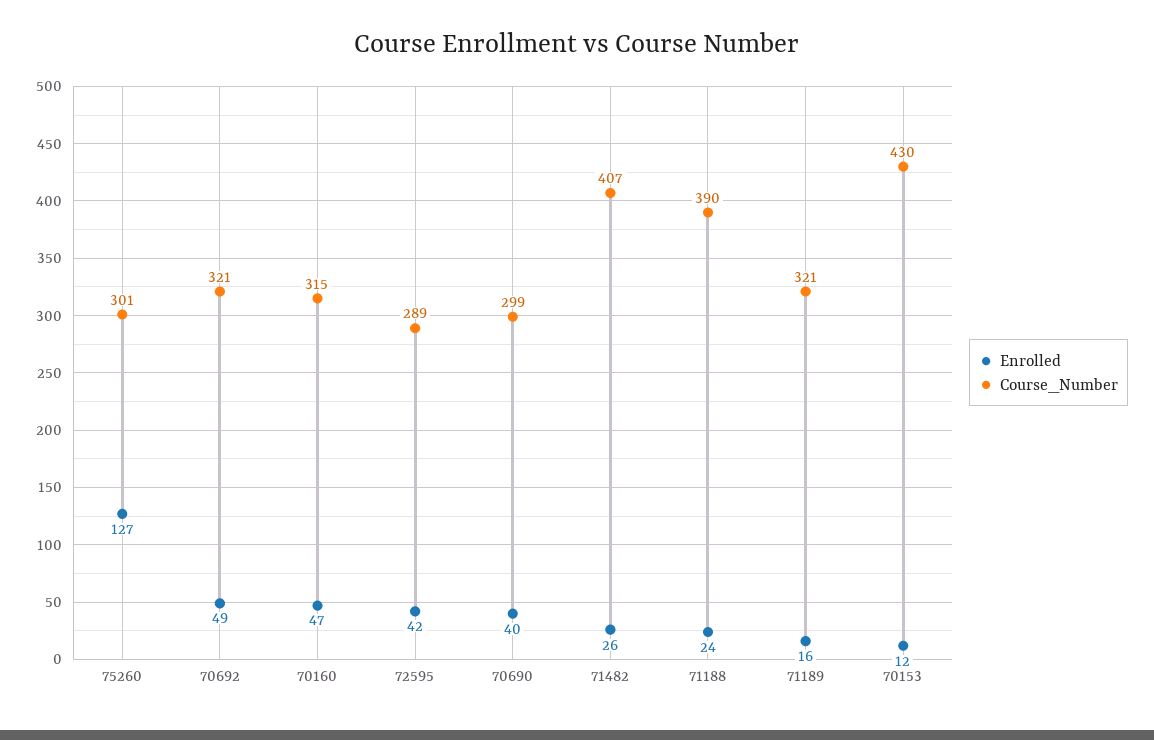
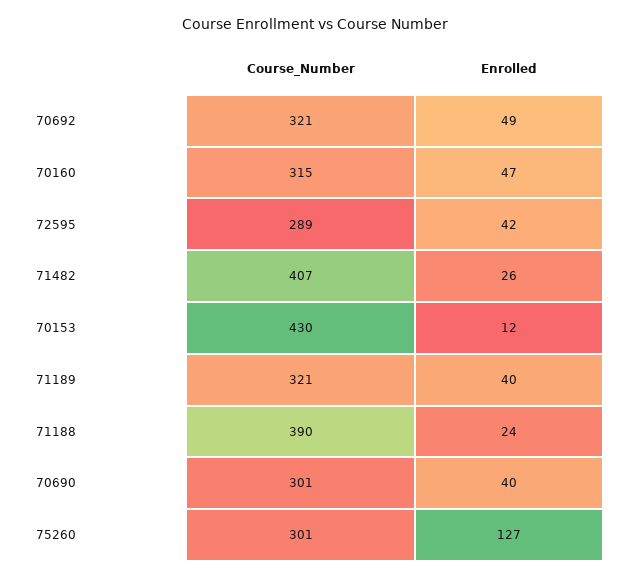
  {
    "Enrolled": {
      "75260": 127,
      "70692": 49,
      "70160": 47,
      "72595": 42,
      "70690": 40,
      "71482": 26,
      "71188": 24,
-     "71189": 16,
+     "71189": 40,
      "70153": 12
    },
    "Course_Number": {
      "75260": 301,
      "70692": 321,
      "70160": 315,
      "72595": 289,
-     "70690": 299,
+     "70690": 301,
      "71482": 407,
      "71188": 390,
      "71189": 321,
      "70153": 430
    }
  }

